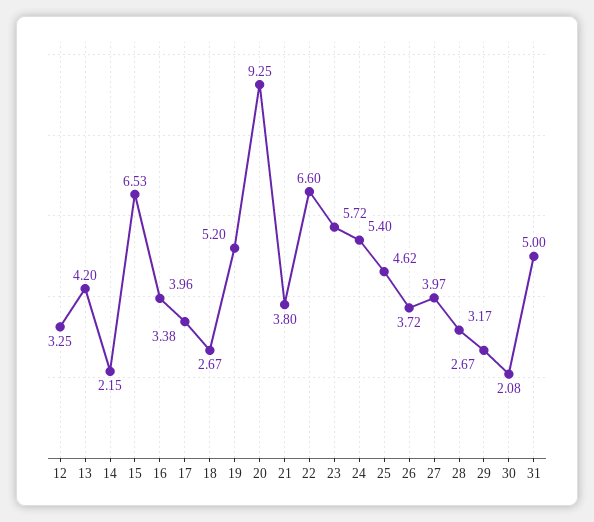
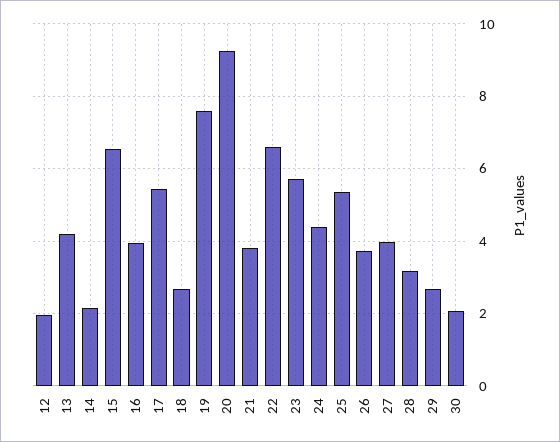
  {
-   "12": 3.25,
+   "12": 2,
    "13": 4.2,
    "14": 2.15,
    "15": 6.53,
    "16": 3.96,
-   "17": 3.38,
+   "17": 5.4,
    "18": 2.67,
-   "19": 5.2,
+   "19": 7.6,
    "20": 9.25,
    "21": 3.8,
    "22": 6.6,
    "23": 5.72,
-   "24": 5.4,
+   "24": 4.4,
-   "25": 4.62,
+   "25": 5.4,
    "26": 3.72,
    "27": 3.97,
    "28": 3.17,
    "29": 2.67,
-   "30": 2.08,
+   "30": 2.08
-   "31": 5
  }

